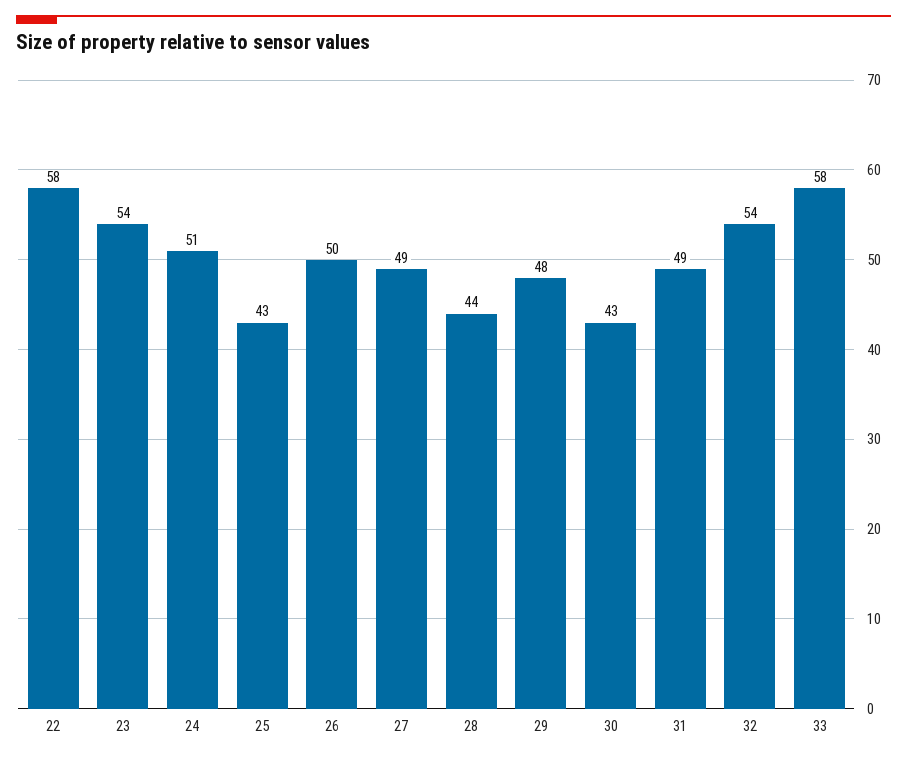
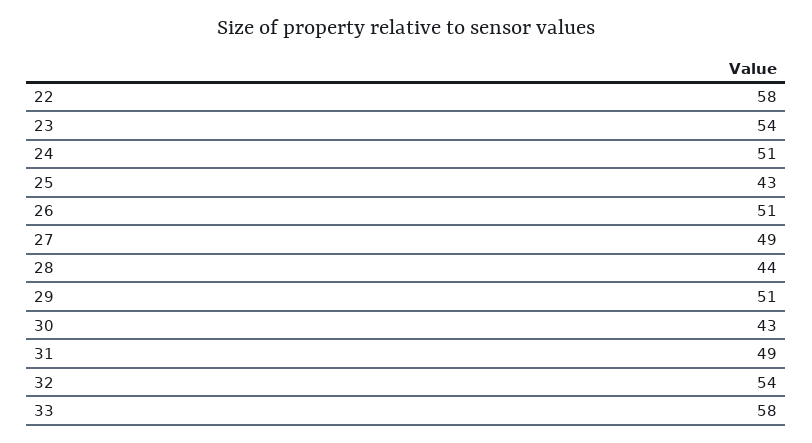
  {
    "22": 58,
    "23": 54,
    "24": 51,
    "25": 43,
-   "26": 50,
+   "26": 51,
    "27": 49,
    "28": 44,
-   "29": 48,
+   "29": 51,
    "30": 43,
    "31": 49,
    "32": 54,
    "33": 58
  }

